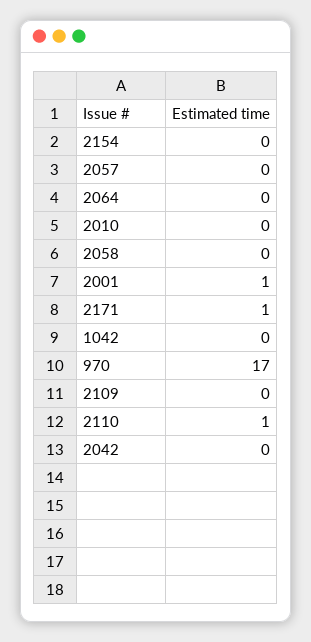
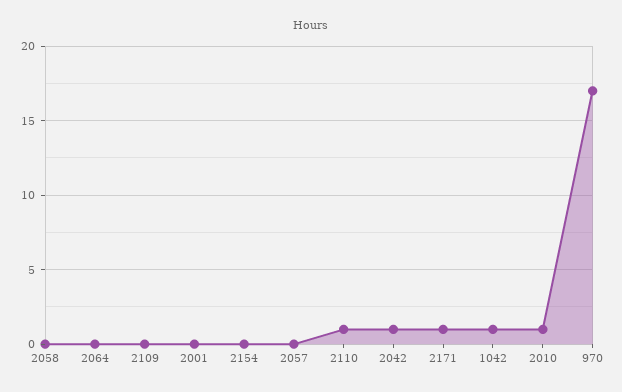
  {
    "2154": 0,
    "2057": 0,
    "2064": 0,
-   "2010": 0,
+   "2010": 1,
    "2058": 0,
-   "2001": 1,
+   "2001": 0,
    "2171": 1,
-   "1042": 0,
+   "1042": 1,
    "970": 17,
    "2109": 0,
    "2110": 1,
-   "2042": 0
+   "2042": 1
  }

